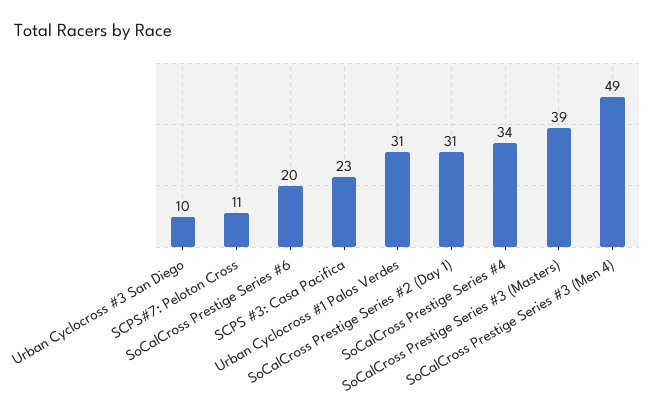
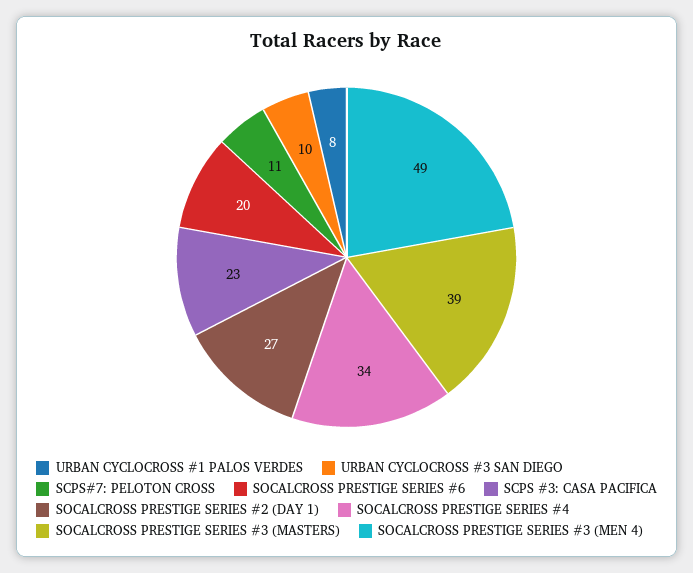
  {
    "Urban Cyclocross #3 San Diego": 10,
    "SCPS#7: Peloton Cross": 11,
    "SoCalCross Prestige Series #6": 20,
    "SCPS #3: Casa Pacifica": 23,
-   "Urban Cyclocross #1 Palos Verdes": 31,
+   "Urban Cyclocross #1 Palos Verdes": 8,
-   "SoCalCross Prestige Series #2 (Day 1)": 31,
+   "SoCalCross Prestige Series #2 (Day 1)": 27,
    "SoCalCross Prestige Series #4": 34,
    "SoCalCross Prestige Series #3 (Masters)": 39,
    "SoCalCross Prestige Series #3 (Men 4)": 49
  }

